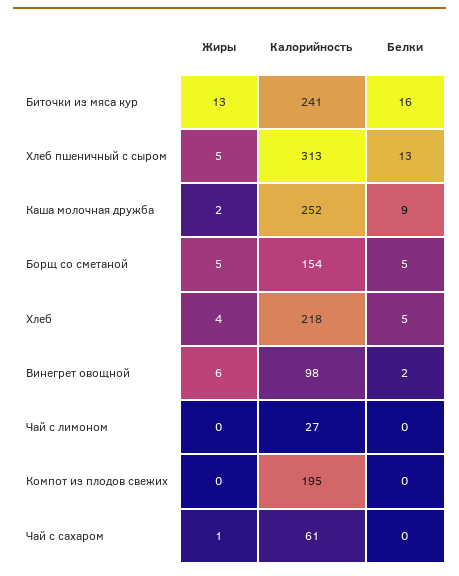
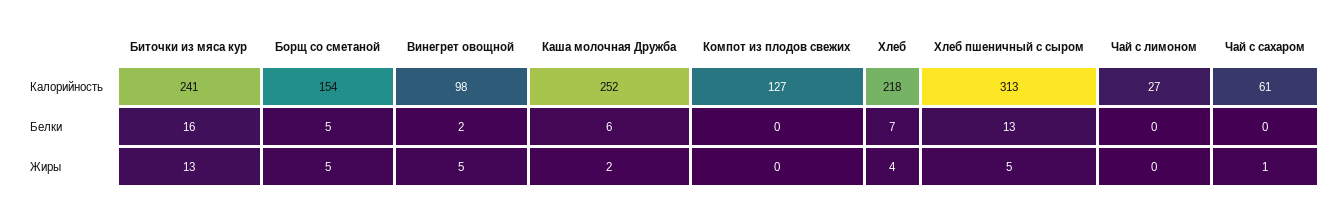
  {
    "Жиры": {
      "Биточки из мяса кур": 13,
      "Хлеб пшеничный с сыром": 5,
      "Каша молочная дружба": 2,
      "Борщ со сметаной": 5,
      "Хлеб": 4,
-     "Винегрет овощной": 6,
+     "Винегрет овощной": 5,
      "Чай с лимоном": 0,
      "Компот из плодов свежих": 0,
      "Чай с сахаром": 1
    },
    "Калорийность": {
      "Биточки из мяса кур": 241,
      "Хлеб пшеничный с сыром": 313,
      "Каша молочная дружба": 252,
      "Борщ со сметаной": 154,
      "Хлеб": 218,
      "Винегрет овощной": 98,
      "Чай с лимоном": 27,
-     "Компот из плодов свежих": 195,
+     "Компот из плодов свежих": 127,
      "Чай с сахаром": 61
    },
    "Белки": {
      "Биточки из мяса кур": 16,
      "Хлеб пшеничный с сыром": 13,
-     "Каша молочная дружба": 9,
+     "Каша молочная дружба": 6,
      "Борщ со сметаной": 5,
-     "Хлеб": 5,
+     "Хлеб": 7,
      "Винегрет овощной": 2,
      "Чай с лимоном": 0,
      "Компот из плодов свежих": 0,
      "Чай с сахаром": 0
    }
  }

